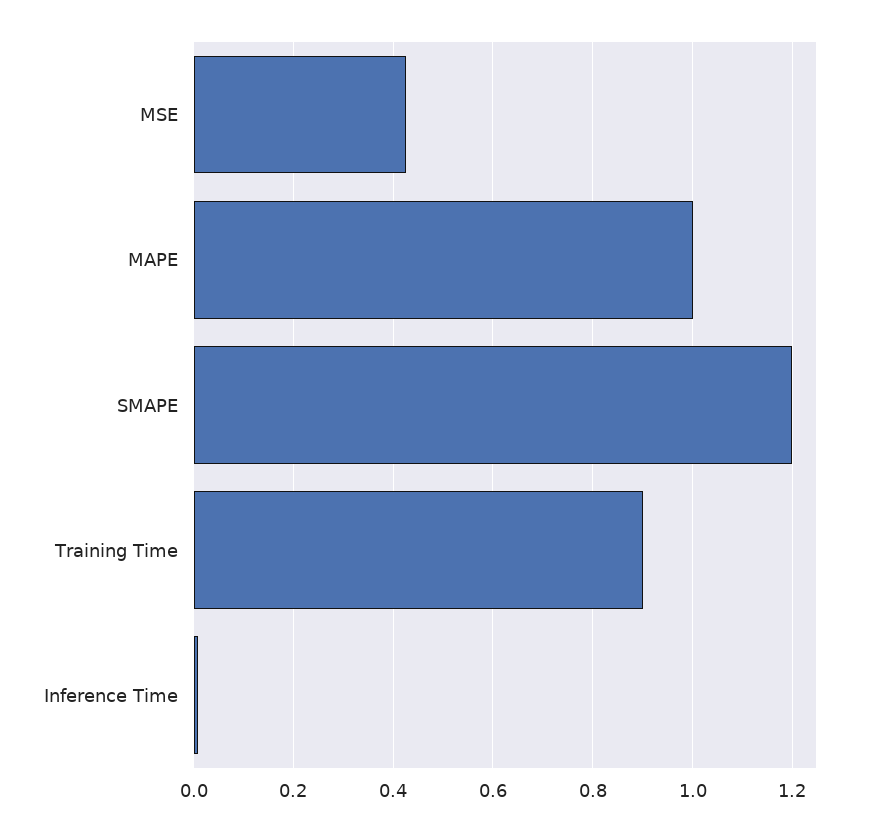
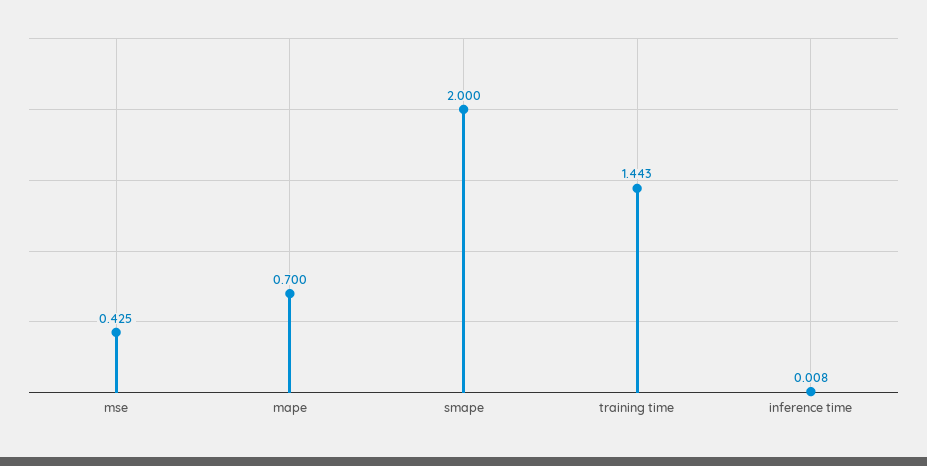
  {
    "MSE": 0.425,
-   "MAPE": 1,
+   "MAPE": 0.7,
-   "SMAPE": 1.2,
+   "SMAPE": 2,
-   "Training Time": 0.9,
+   "Training Time": 1.443,
    "Inference Time": 0.008
  }

